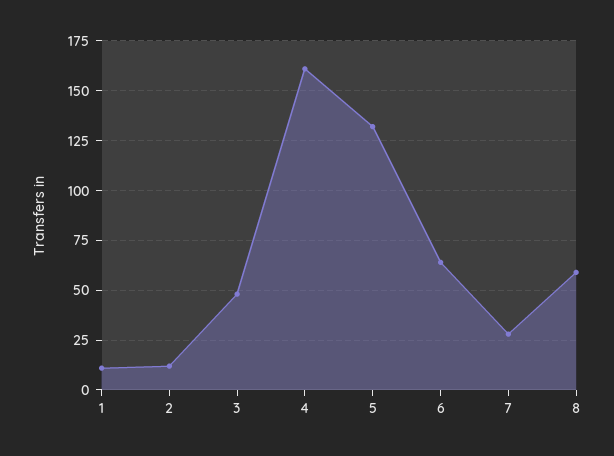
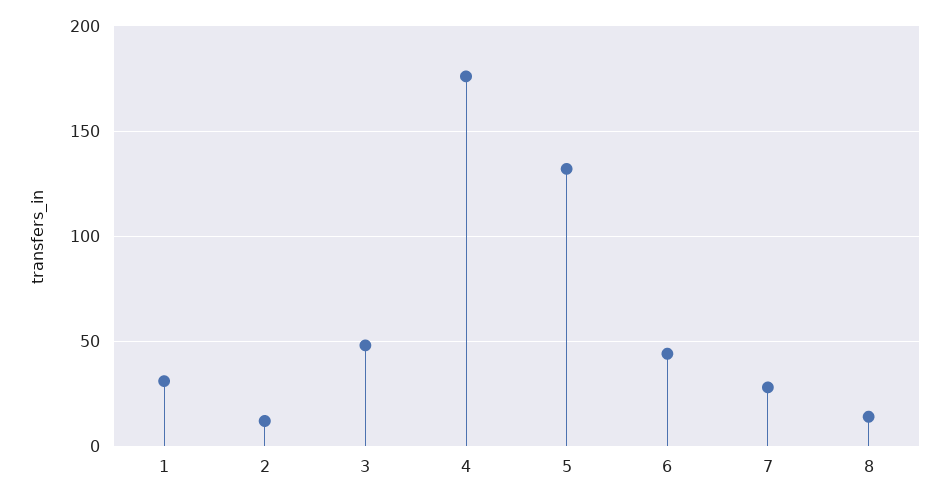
  {
-   "1": 10,
+   "1": 30,
    "2": 10,
    "3": 50,
-   "4": 160,
+   "4": 175,
    "5": 130,
-   "6": 65,
+   "6": 45,
    "7": 30,
-   "8": 60
+   "8": 15
  }

